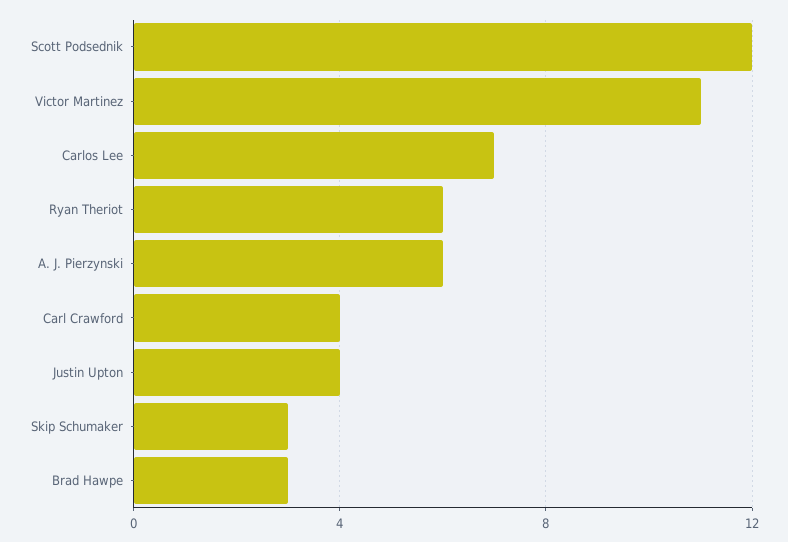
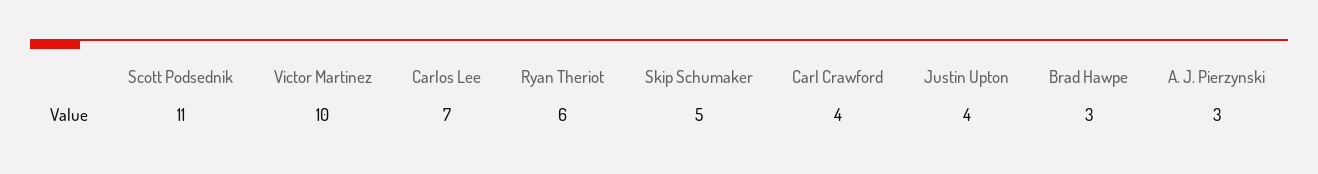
  {
-   "Scott Podsednik": 12,
+   "Scott Podsednik": 11,
-   "Victor Martinez": 11,
+   "Victor Martinez": 10,
    "Carlos Lee": 7,
    "Ryan Theriot": 6,
-   "A. J. Pierzynski": 6,
+   "A. J. Pierzynski": 3,
    "Carl Crawford": 4,
    "Justin Upton": 4,
-   "Skip Schumaker": 3,
+   "Skip Schumaker": 5,
    "Brad Hawpe": 3
  }

